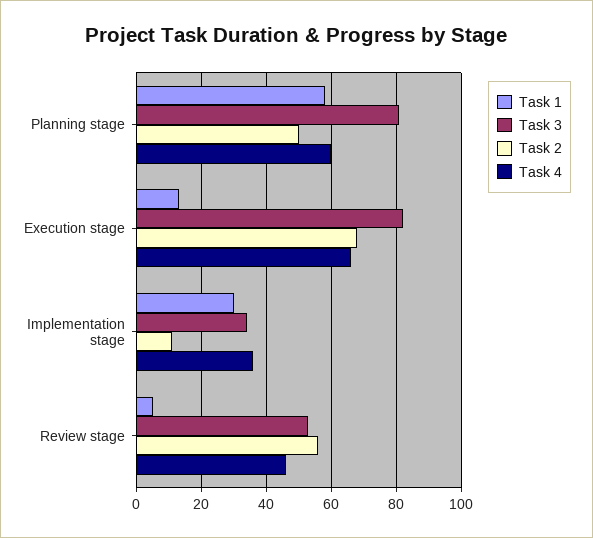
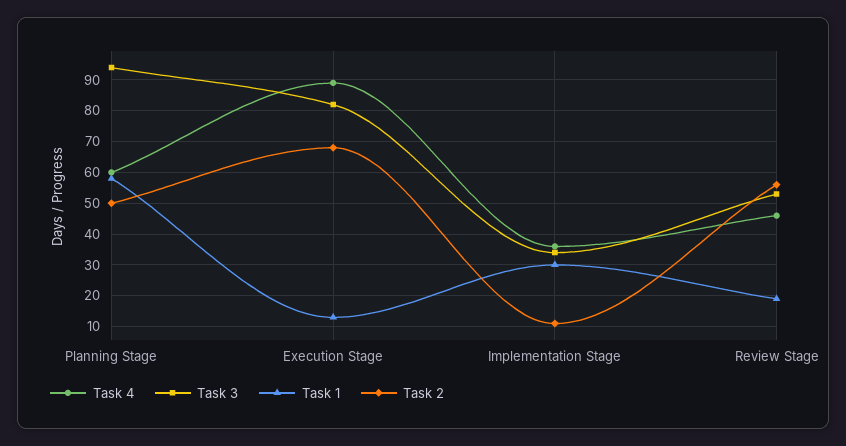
  {
    "Task 1": {
      "Planning stage": 60,
      "Execution stage": 15,
      "Implementation stage": 30,
-     "Review stage": 5
+     "Review stage": 20
    },
    "Task 3": {
-     "Planning stage": 80,
+     "Planning stage": 95,
      "Execution stage": 80,
      "Implementation stage": 35,
      "Review stage": 55
    },
    "Task 2": {
      "Planning stage": 50,
      "Execution stage": 70,
      "Implementation stage": 10,
      "Review stage": 55
    },
    "Task 4": {
      "Planning stage": 60,
-     "Execution stage": 65,
+     "Execution stage": 90,
      "Implementation stage": 35,
      "Review stage": 45
    }
  }

